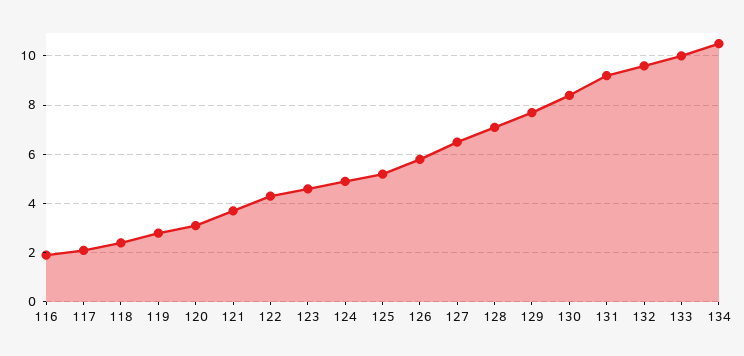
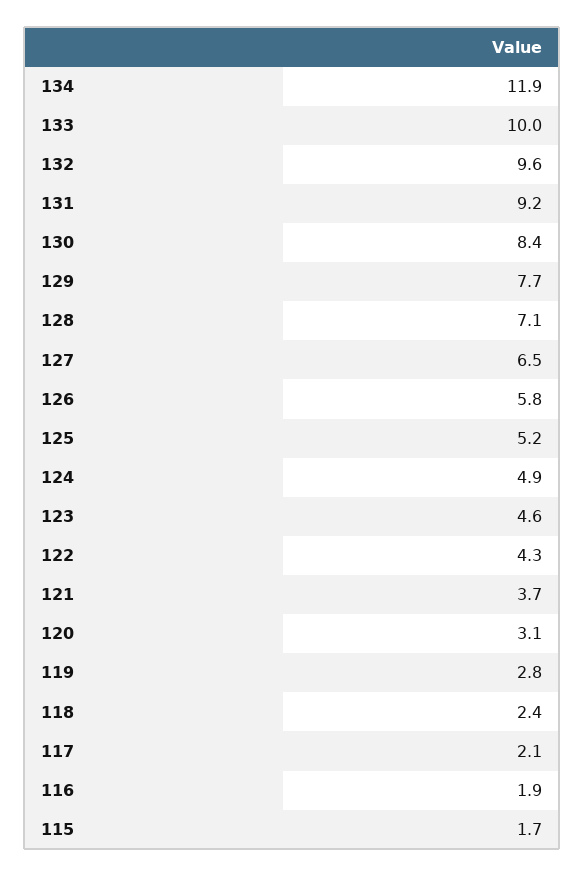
  {
    "116": 1.9,
    "117": 2.1,
    "118": 2.4,
    "119": 2.8,
    "120": 3.1,
    "121": 3.7,
    "122": 4.3,
    "123": 4.6,
    "124": 4.9,
    "125": 5.2,
    "126": 5.8,
    "127": 6.5,
    "128": 7.1,
    "129": 7.7,
    "130": 8.4,
    "131": 9.2,
    "132": 9.6,
    "133": 10,
-   "134": 10.5
+   "134": 11.9,
+   "115": 1.7
  }

